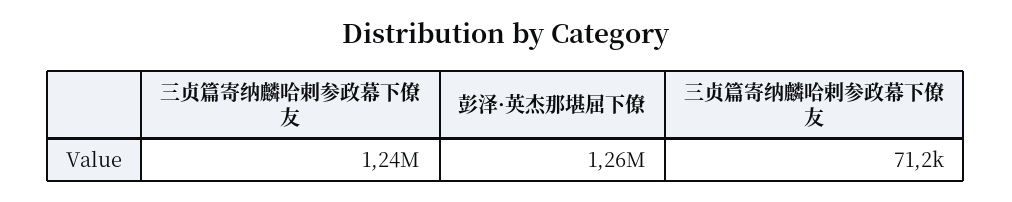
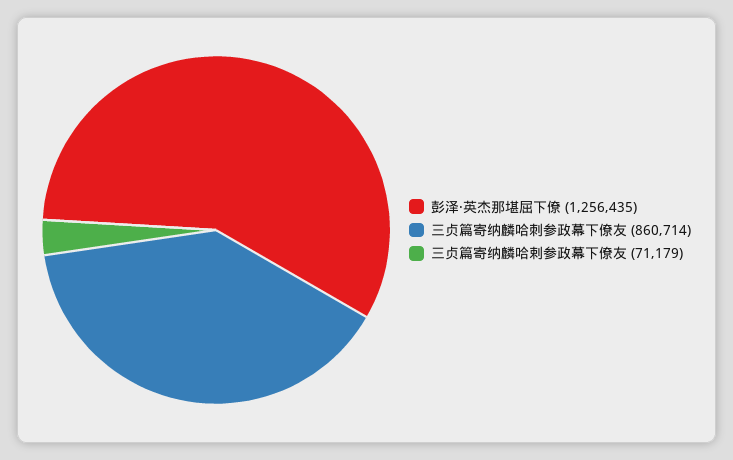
  {
-   "三贞篇寄纳麟哈刺参政幕下僚友": 1240000,
+   "三贞篇寄纳麟哈刺参政幕下僚友": 860714,
    "彭泽·英杰那堪屈下僚": 1256435,
    "三贞篇寄纳麟哈剌参政幕下僚友": 71179
  }

